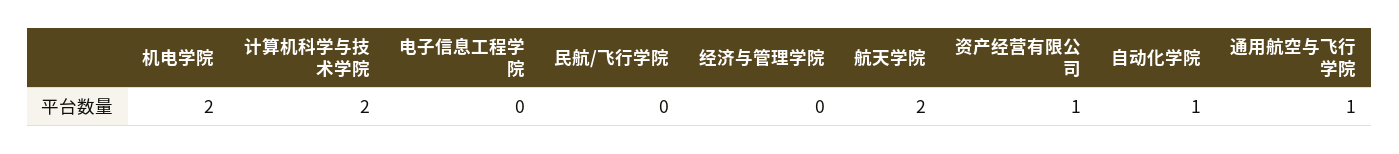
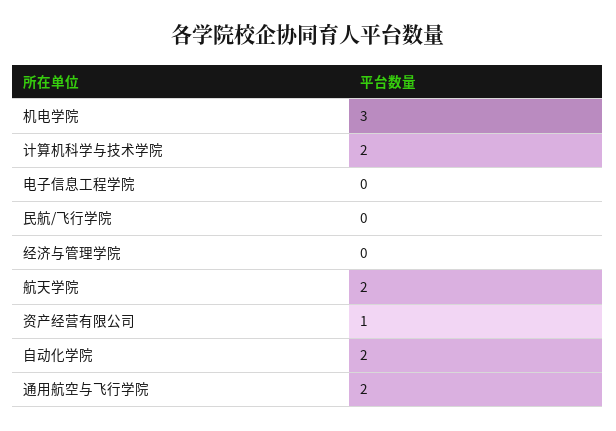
  {
-   "机电学院": 2,
+   "机电学院": 3,
    "计算机科学与技术学院": 2,
    "电子信息工程学院": 0,
    "民航/飞行学院": 0,
    "经济与管理学院": 0,
    "航天学院": 2,
    "资产经营有限公司": 1,
-   "自动化学院": 1,
+   "自动化学院": 2,
-   "通用航空与飞行学院": 1
+   "通用航空与飞行学院": 2
  }

